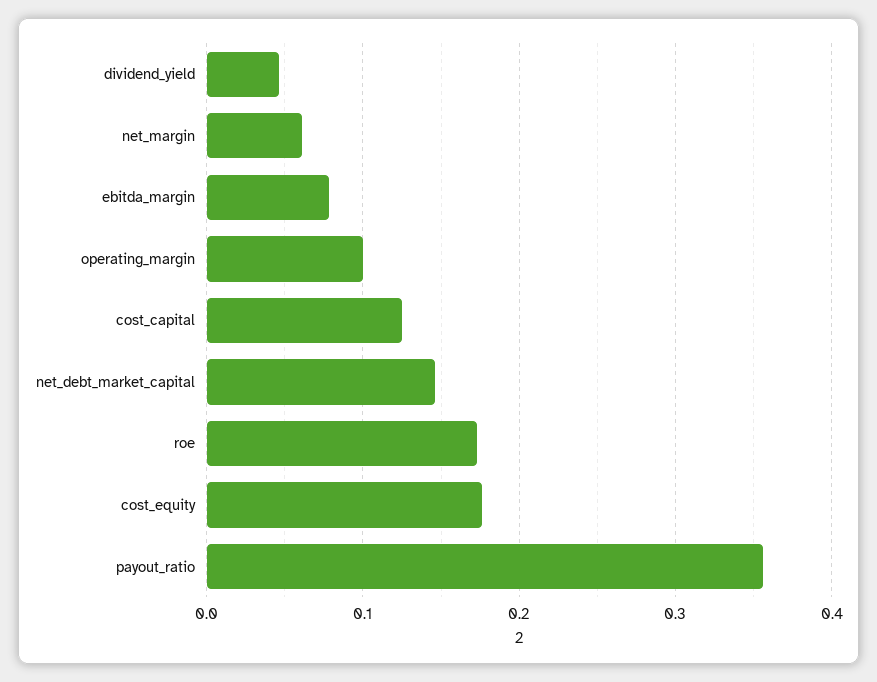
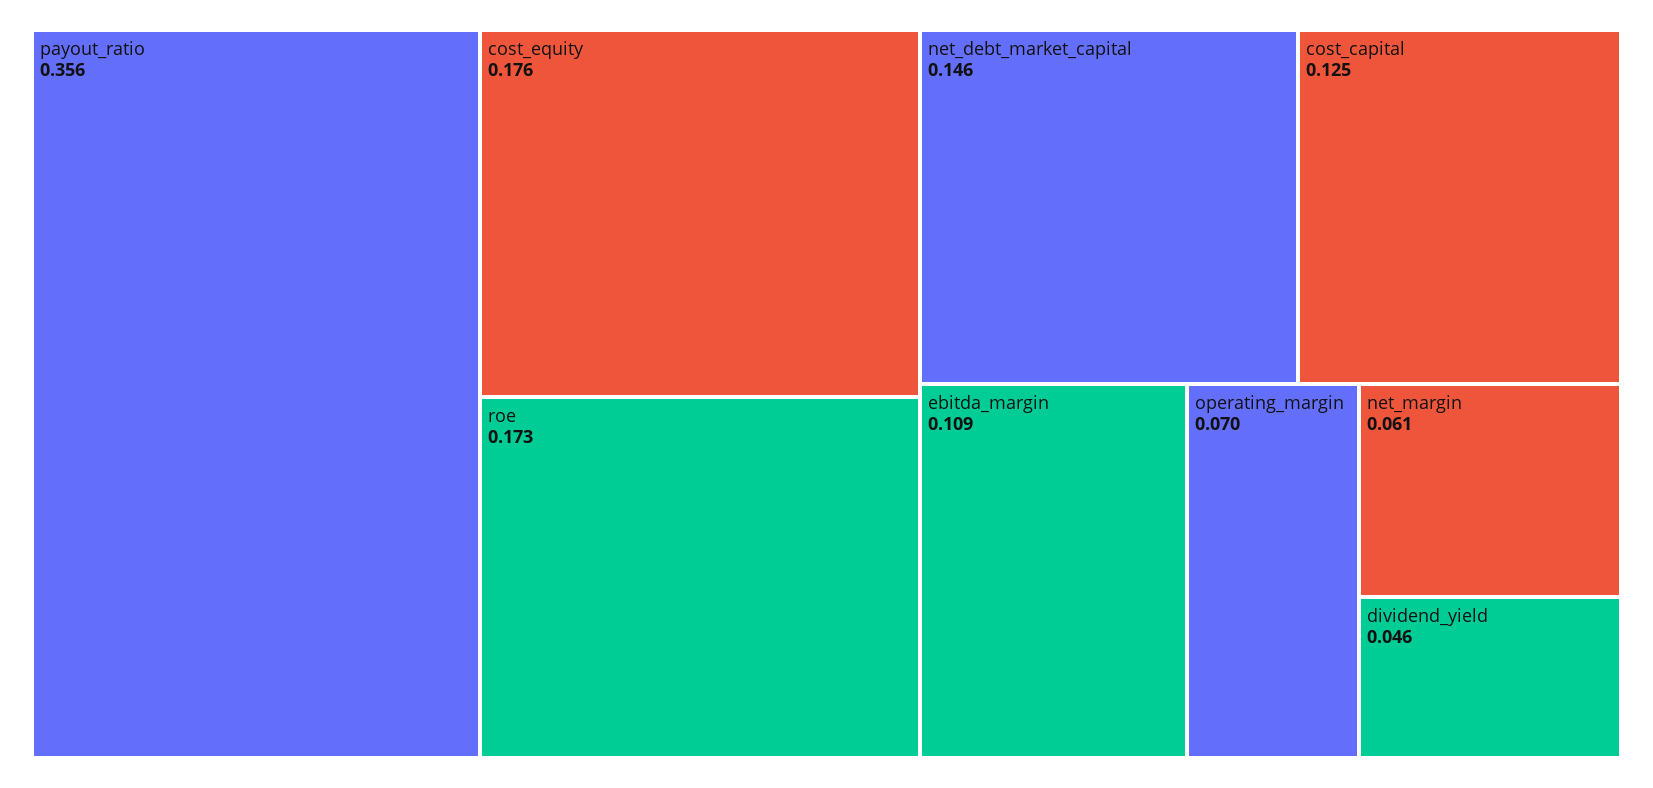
  {
    "dividend_yield": 0.046,
    "net_margin": 0.061,
-   "ebitda_margin": 0.08,
+   "ebitda_margin": 0.109,
-   "operating_margin": 0.1,
+   "operating_margin": 0.07,
    "cost_capital": 0.125,
    "net_debt_market_capital": 0.146,
    "roe": 0.173,
    "cost_equity": 0.176,
    "payout_ratio": 0.356
  }

